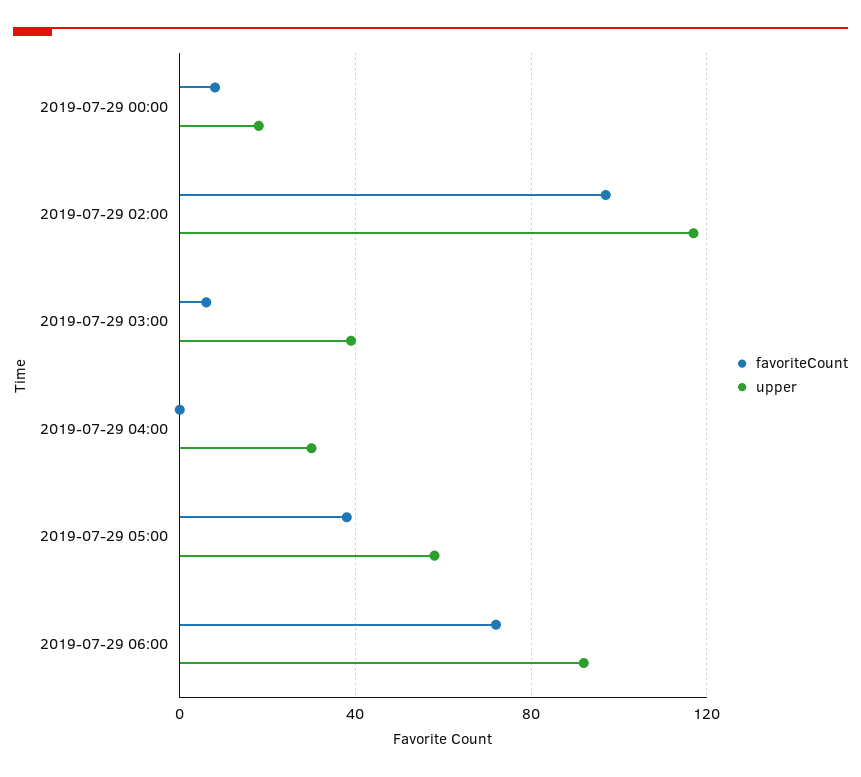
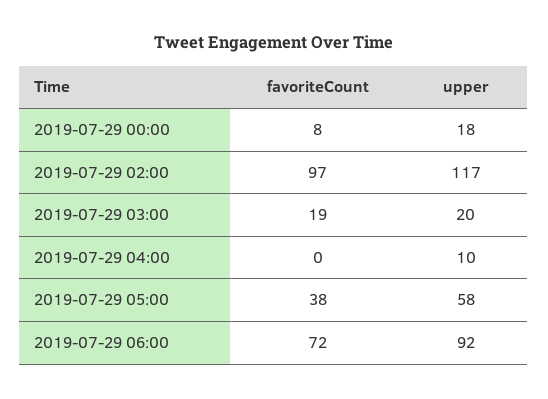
  {
    "favoriteCount": {
      "2019-07-29 00:00": 8,
      "2019-07-29 02:00": 97,
-     "2019-07-29 03:00": 5,
+     "2019-07-29 03:00": 19,
      "2019-07-29 04:00": 0,
      "2019-07-29 05:00": 38,
      "2019-07-29 06:00": 72
    },
    "upper": {
      "2019-07-29 00:00": 18,
      "2019-07-29 02:00": 117,
-     "2019-07-29 03:00": 40,
+     "2019-07-29 03:00": 20,
-     "2019-07-29 04:00": 30,
+     "2019-07-29 04:00": 10,
      "2019-07-29 05:00": 58,
      "2019-07-29 06:00": 92
    }
  }

